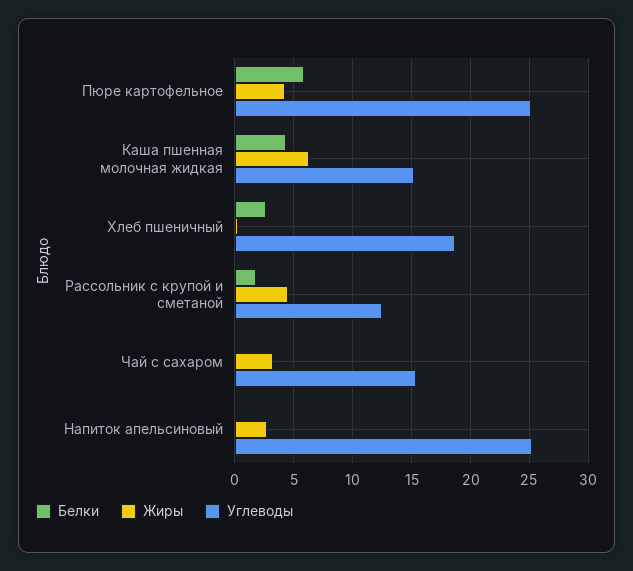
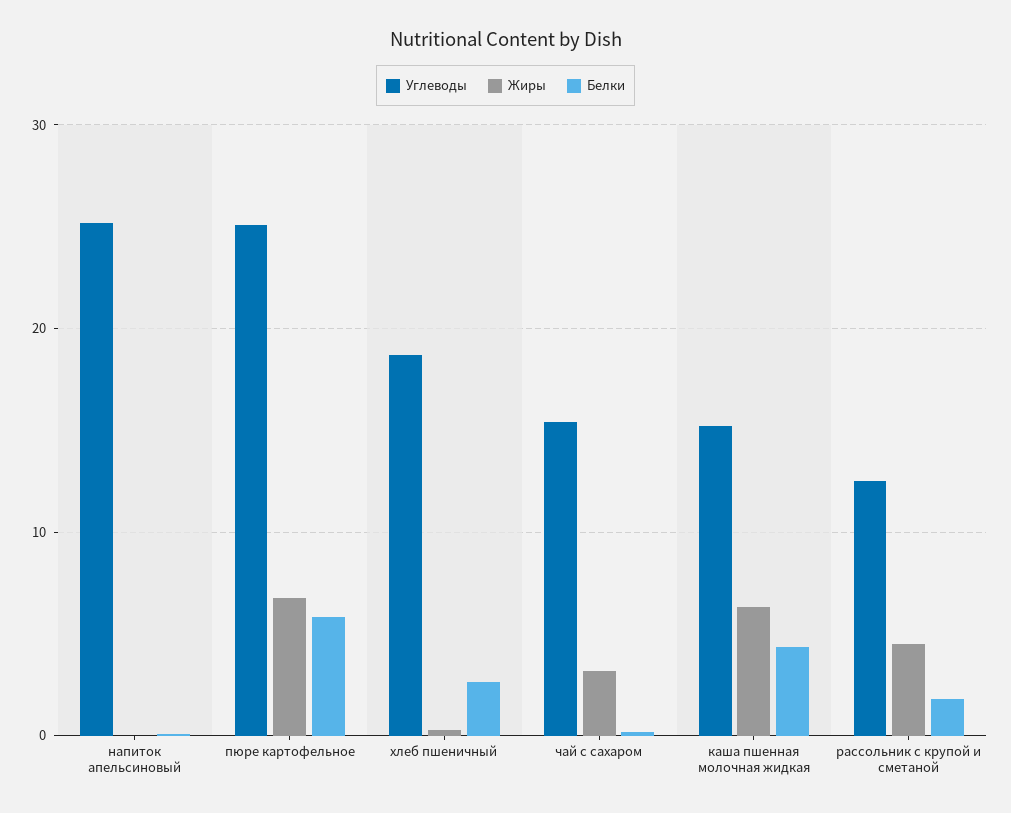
  {
    "Белки": {
      "Пюре картофельное": 6,
      "Каша пшенная молочная жидкая": 4,
      "Хлеб пшеничный": 3,
      "Рассольник с крупой и сметаной": 2,
      "Чай с сахаром": 0,
      "Напиток апельсиновый": 0
    },
    "Жиры": {
-     "Пюре картофельное": 4,
+     "Пюре картофельное": 7,
      "Каша пшенная молочная жидкая": 6,
      "Хлеб пшеничный": 0,
      "Рассольник с крупой и сметаной": 5,
      "Чай с сахаром": 3,
-     "Напиток апельсиновый": 3
+     "Напиток апельсиновый": 0
    },
    "Углеводы": {
      "Пюре картофельное": 25,
      "Каша пшенная молочная жидкая": 15,
      "Хлеб пшеничный": 19,
      "Рассольник с крупой и сметаной": 13,
      "Чай с сахаром": 15,
      "Напиток апельсиновый": 25
    }
  }

